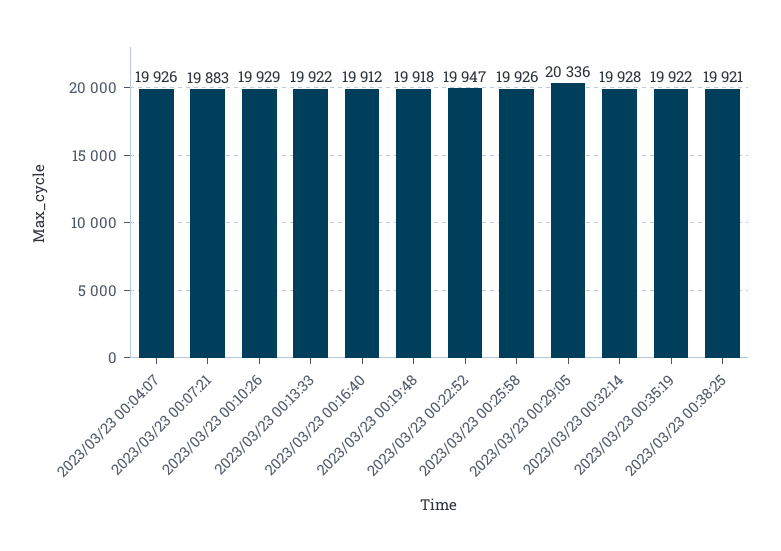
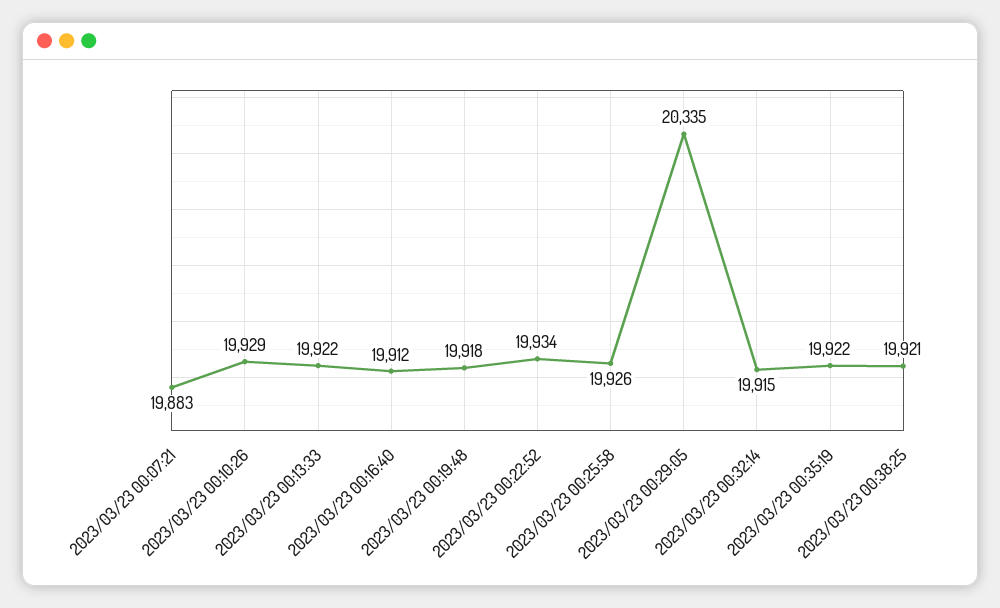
  {
-   "2023/03/23 00:04:07": 19926,
    "2023/03/23 00:07:21": 19883,
    "2023/03/23 00:10:26": 19929,
    "2023/03/23 00:13:33": 19922,
    "2023/03/23 00:16:40": 19912,
    "2023/03/23 00:19:48": 19918,
-   "2023/03/23 00:22:52": 19947,
+   "2023/03/23 00:22:52": 19934,
    "2023/03/23 00:25:58": 19926,
-   "2023/03/23 00:29:05": 20336,
+   "2023/03/23 00:29:05": 20335,
-   "2023/03/23 00:32:14": 19928,
+   "2023/03/23 00:32:14": 19915,
    "2023/03/23 00:35:19": 19922,
    "2023/03/23 00:38:25": 19921
  }

